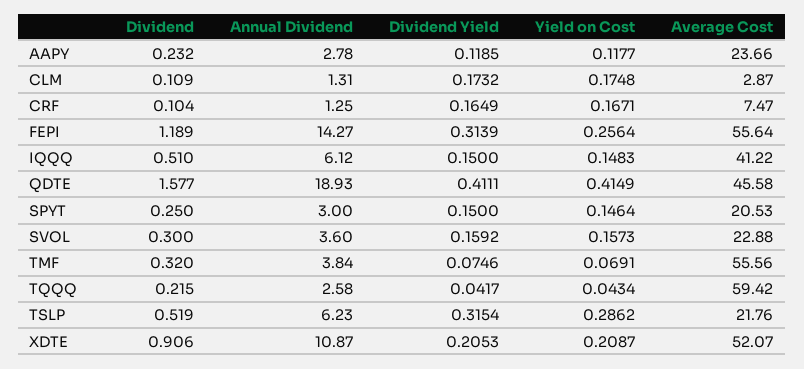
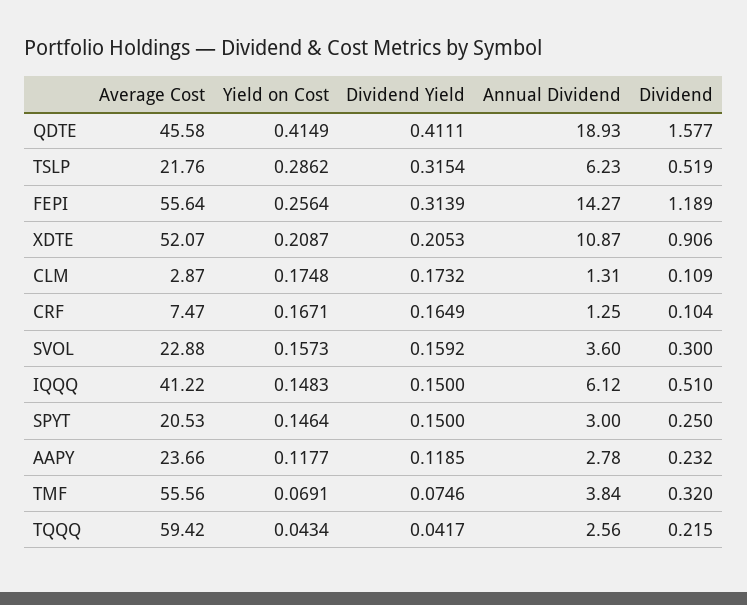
  {
    "Dividend": {
      "AAPY": 0.232,
      "CLM": 0.109,
      "CRF": 0.104,
      "FEPI": 1.189,
      "IQQQ": 0.51,
      "QDTE": 1.577,
      "SPYT": 0.25,
      "SVOL": 0.3,
      "TMF": 0.32,
      "TQQQ": 0.215,
      "TSLP": 0.519,
      "XDTE": 0.906
    },
    "Annual Dividend": {
      "AAPY": 2.78,
      "CLM": 1.31,
      "CRF": 1.25,
      "FEPI": 14.27,
      "IQQQ": 6.12,
      "QDTE": 18.93,
      "SPYT": 3,
      "SVOL": 3.6,
      "TMF": 3.84,
-     "TQQQ": 2.58,
+     "TQQQ": 2.56,
      "TSLP": 6.23,
      "XDTE": 10.87
    },
    "Dividend Yield": {
      "AAPY": 0.1185,
      "CLM": 0.1732,
      "CRF": 0.1649,
      "FEPI": 0.3139,
      "IQQQ": 0.15,
      "QDTE": 0.4111,
      "SPYT": 0.15,
      "SVOL": 0.1592,
      "TMF": 0.0746,
      "TQQQ": 0.0417,
      "TSLP": 0.3154,
      "XDTE": 0.2053
    },
    "Yield on Cost": {
      "AAPY": 0.1177,
      "CLM": 0.1748,
      "CRF": 0.1671,
      "FEPI": 0.2564,
      "IQQQ": 0.1483,
      "QDTE": 0.4149,
      "SPYT": 0.1464,
      "SVOL": 0.1573,
      "TMF": 0.0691,
      "TQQQ": 0.0434,
      "TSLP": 0.2862,
      "XDTE": 0.2087
    },
    "Average Cost": {
      "AAPY": 23.66,
      "CLM": 2.87,
      "CRF": 7.47,
      "FEPI": 55.64,
      "IQQQ": 41.22,
      "QDTE": 45.58,
      "SPYT": 20.53,
      "SVOL": 22.88,
      "TMF": 55.56,
      "TQQQ": 59.42,
      "TSLP": 21.76,
      "XDTE": 52.07
    }
  }

